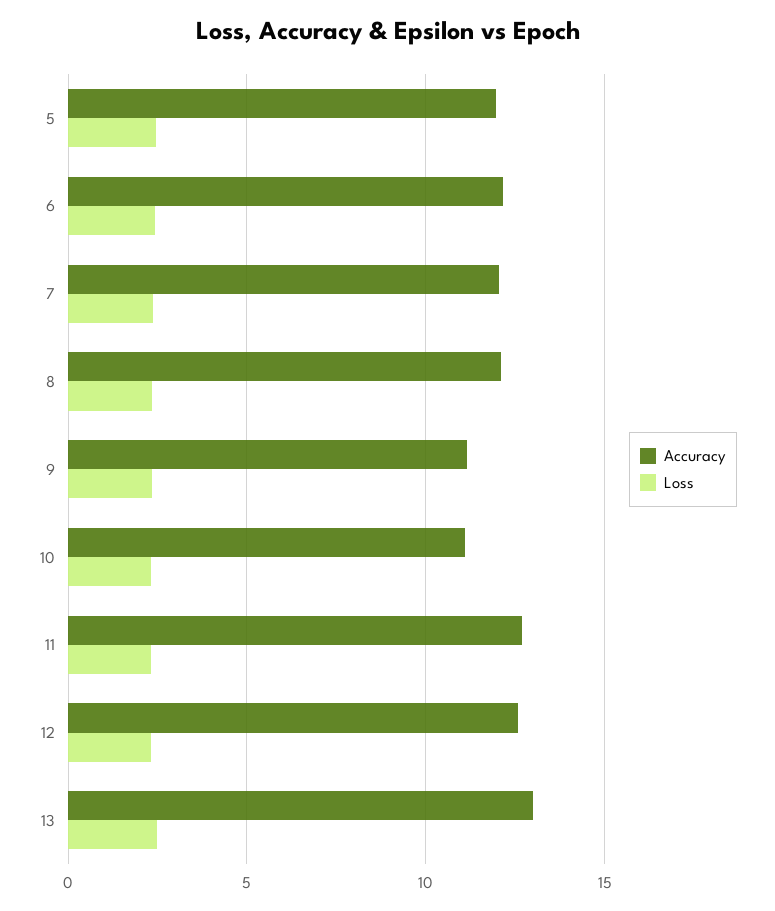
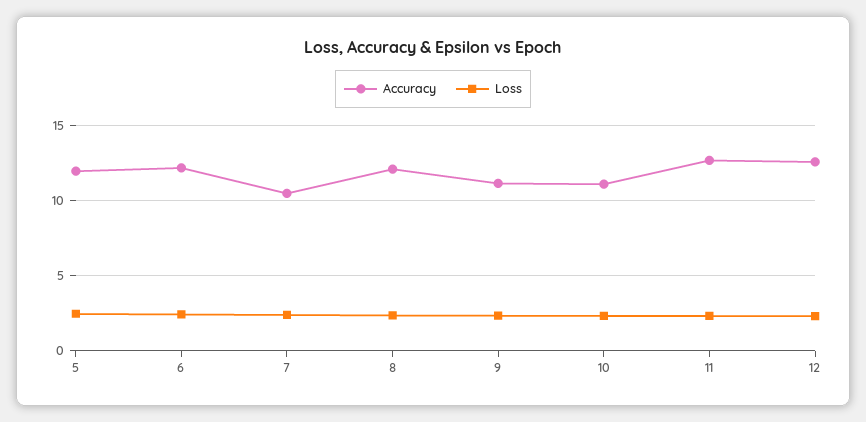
  {
    "Accuracy": {
      "5": 12,
      "6": 12,
-     "7": 12,
+     "7": 10.5,
      "8": 12,
      "9": 11,
      "10": 11,
      "11": 12.5,
-     "12": 12.5,
+     "12": 12.5
-     "13": 13
    },
    "Loss": {
      "5": 2.5,
      "6": 2.5,
      "7": 2.5,
      "8": 2.5,
      "9": 2.5,
      "10": 2.5,
      "11": 2.5,
-     "12": 2.5,
+     "12": 2.5
-     "13": 2.5
    }
  }

